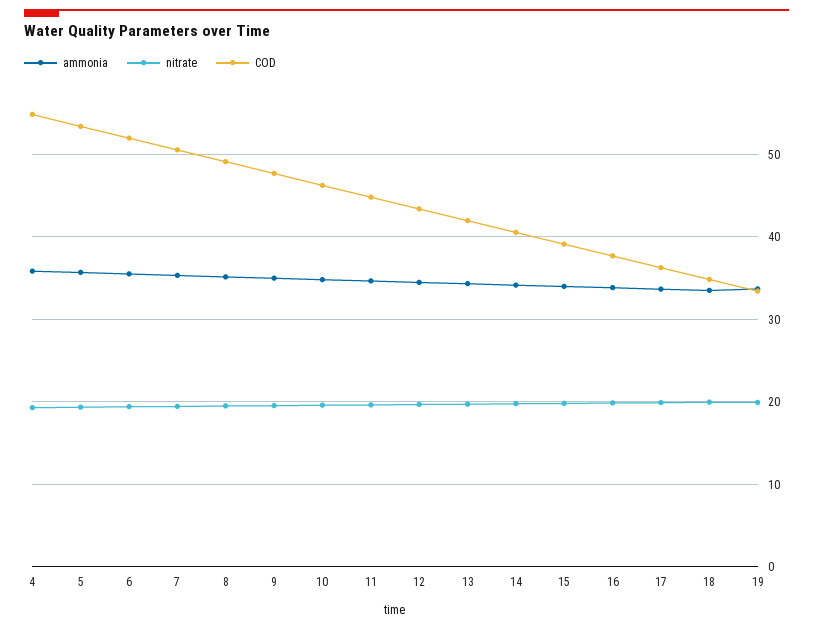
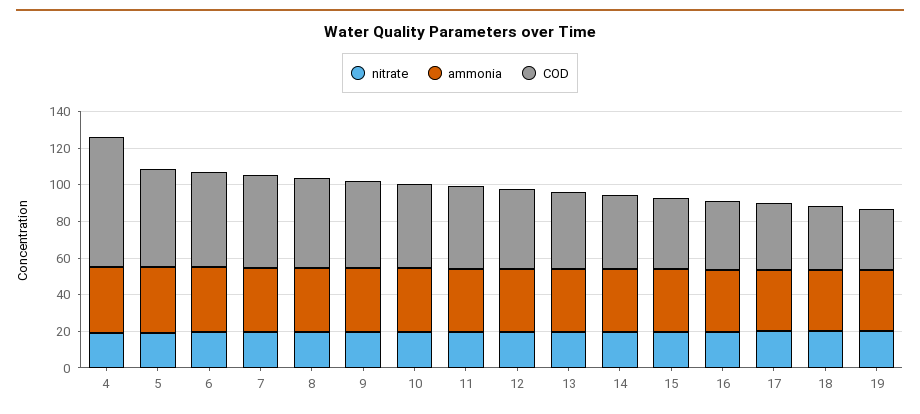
  {
    "ammonia": {
      "4": 36,
      "5": 36,
      "6": 36,
      "7": 35,
      "8": 35,
      "9": 35,
      "10": 35,
      "11": 35,
      "12": 35,
      "13": 34,
      "14": 34,
      "15": 34,
      "16": 34,
      "17": 34,
      "18": 34,
      "19": 34
    },
    "nitrate": {
      "4": 19,
      "5": 19,
      "6": 19,
      "7": 19,
      "8": 20,
      "9": 20,
      "10": 20,
      "11": 20,
      "12": 20,
      "13": 20,
      "14": 20,
      "15": 20,
      "16": 20,
      "17": 20,
      "18": 20,
      "19": 20
    },
    "COD": {
-     "4": 55,
+     "4": 70,
      "5": 53,
      "6": 52,
      "7": 51,
      "8": 49,
      "9": 48,
      "10": 46,
      "11": 45,
      "12": 43,
      "13": 42,
      "14": 41,
      "15": 39,
      "16": 38,
      "17": 36,
      "18": 35,
      "19": 33
    }
  }

